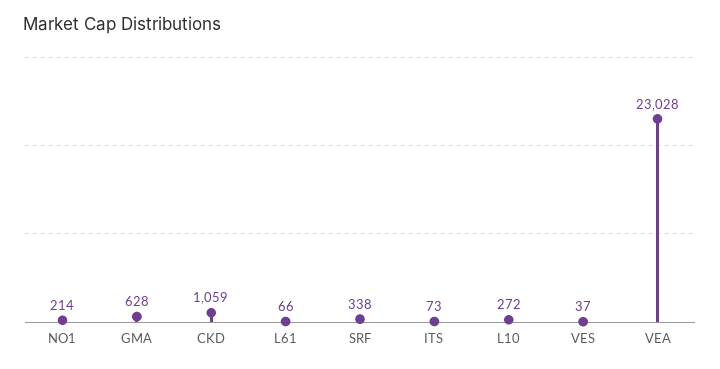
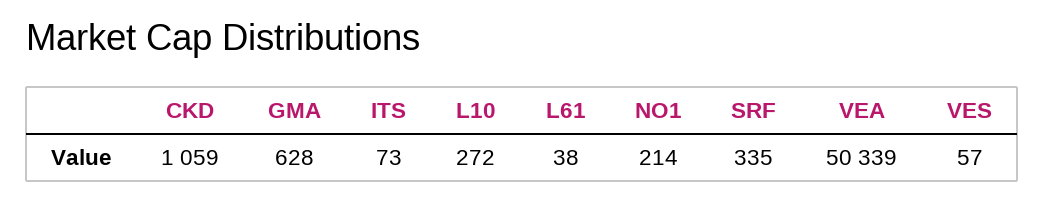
  {
    "NO1": 214,
    "GMA": 628,
    "CKD": 1059,
-   "L61": 66,
+   "L61": 38,
-   "SRF": 338,
+   "SRF": 335,
    "ITS": 73,
    "L10": 272,
-   "VES": 37,
+   "VES": 57,
-   "VEA": 23028
+   "VEA": 50339
  }

